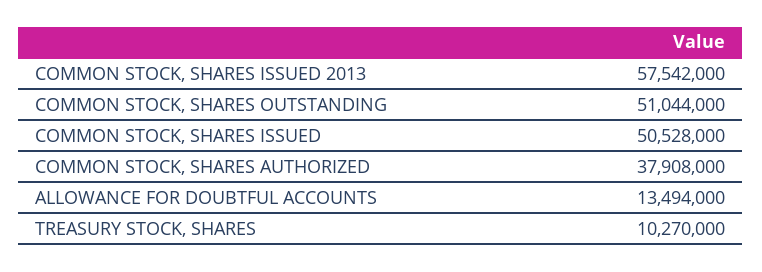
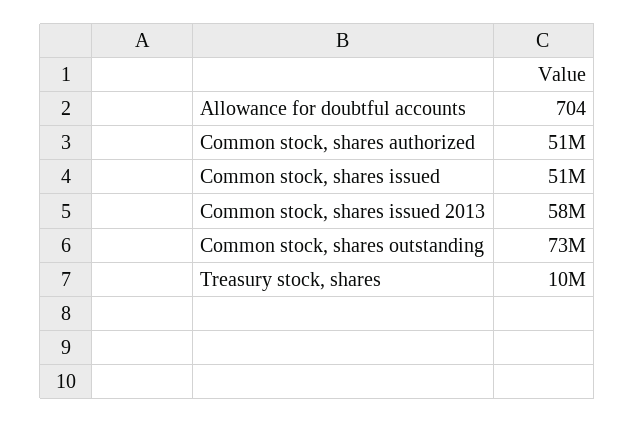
  {
    "COMMON STOCK, SHARES ISSUED 2013": 57542000,
-   "COMMON STOCK, SHARES OUTSTANDING": 51044000,
+   "COMMON STOCK, SHARES OUTSTANDING": 73000000,
    "COMMON STOCK, SHARES ISSUED": 50528000,
-   "COMMON STOCK, SHARES AUTHORIZED": 37908000,
+   "COMMON STOCK, SHARES AUTHORIZED": 51000000,
-   "ALLOWANCE FOR DOUBTFUL ACCOUNTS": 13494000,
+   "ALLOWANCE FOR DOUBTFUL ACCOUNTS": 704,
    "TREASURY STOCK, SHARES": 10270000
  }

